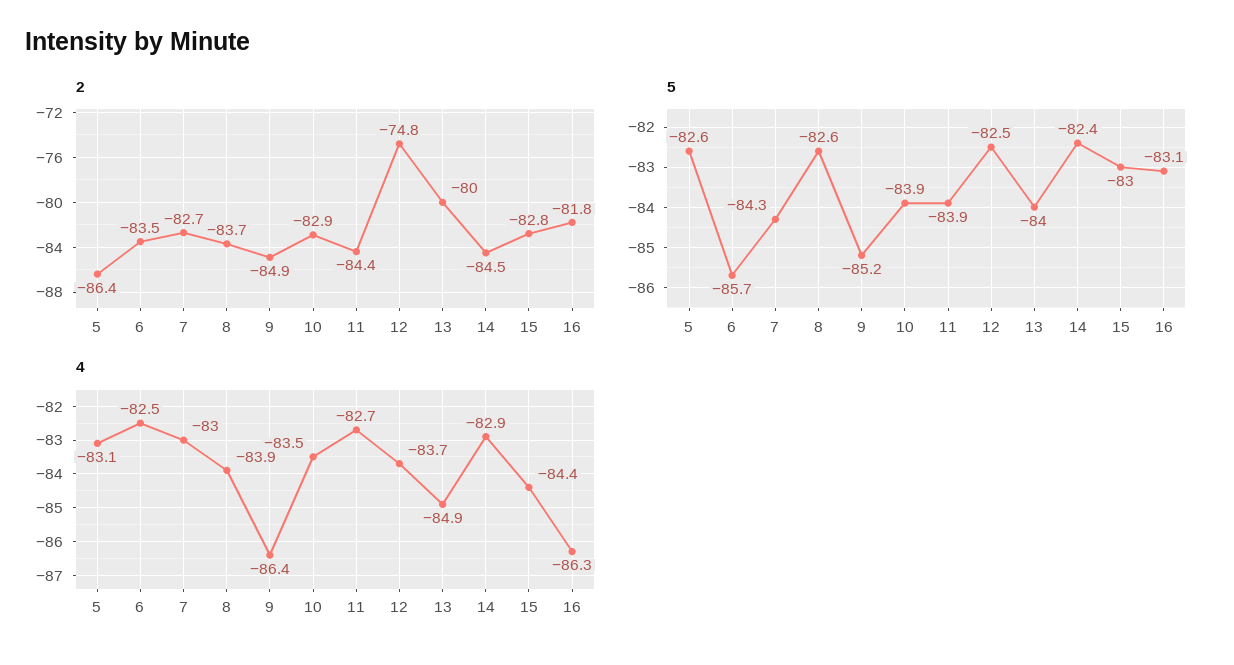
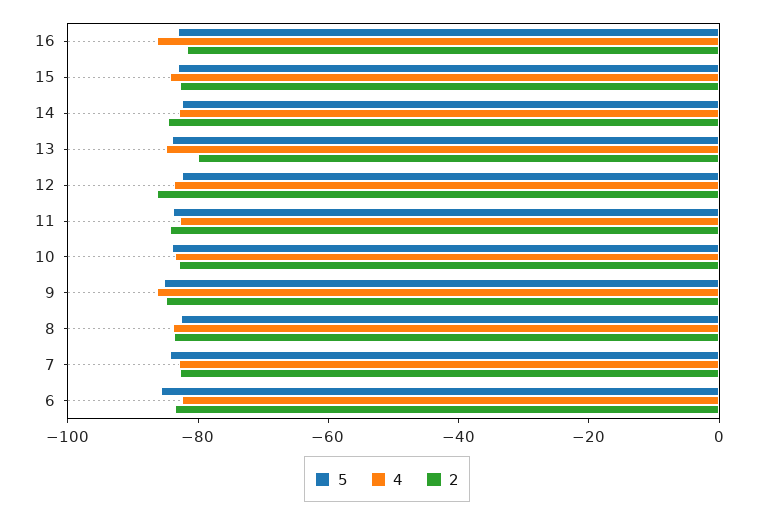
  {
    "2": {
-     "5": -86.4,
      "6": -83.5,
      "7": -82.7,
      "8": -83.7,
      "9": -84.9,
      "10": -82.9,
      "11": -84.4,
-     "12": -74.8,
+     "12": -85,
      "13": -80,
      "14": -84.5,
      "15": -82.8,
      "16": -81.8
    },
    "5": {
-     "5": -82.6,
      "6": -85.7,
      "7": -84.3,
      "8": -82.6,
      "9": -85.2,
      "10": -83.9,
      "11": -83.9,
      "12": -82.5,
      "13": -84,
      "14": -82.4,
      "15": -83,
      "16": -83.1
    },
    "4": {
-     "5": -83.1,
      "6": -82.5,
      "7": -83,
      "8": -83.9,
      "9": -86.4,
      "10": -83.5,
      "11": -82.7,
      "12": -83.7,
      "13": -84.9,
      "14": -82.9,
      "15": -84.4,
      "16": -86.3
    }
  }

